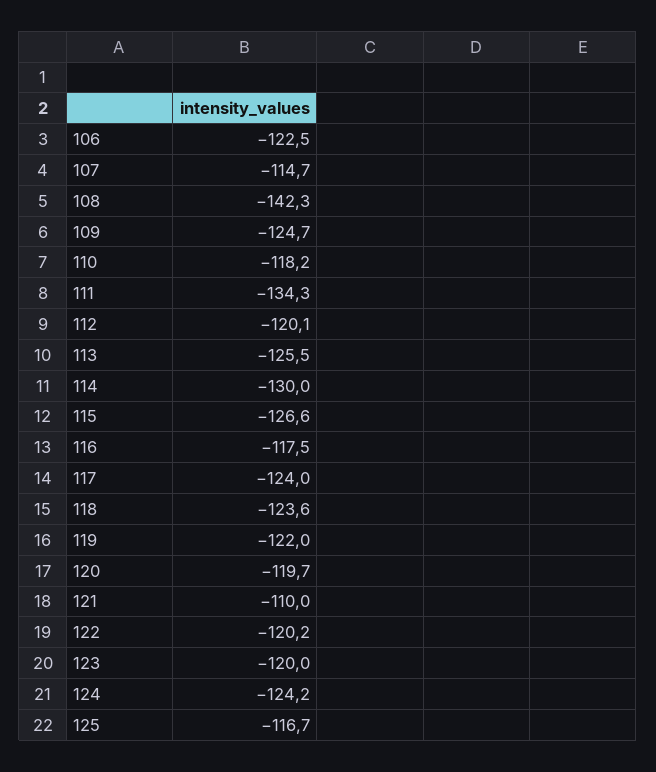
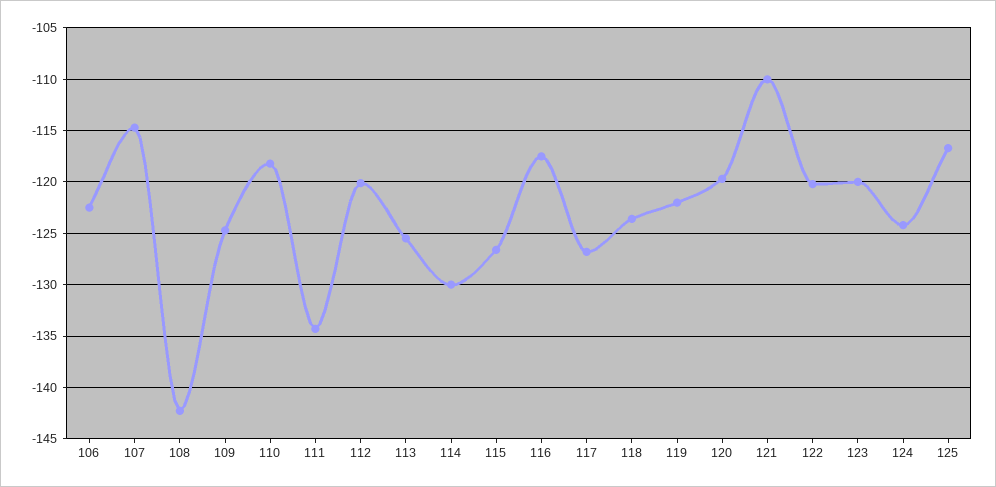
  {
    "106": -122.5,
    "107": -114.7,
    "108": -142.3,
    "109": -124.7,
    "110": -118.2,
    "111": -134.3,
    "112": -120.1,
    "113": -125.5,
    "114": -130,
    "115": -126.6,
    "116": -117.5,
-   "117": -124,
+   "117": -127,
    "118": -123.6,
    "119": -122,
    "120": -119.7,
    "121": -110,
    "122": -120.2,
    "123": -120,
    "124": -124.2,
    "125": -116.7
  }

